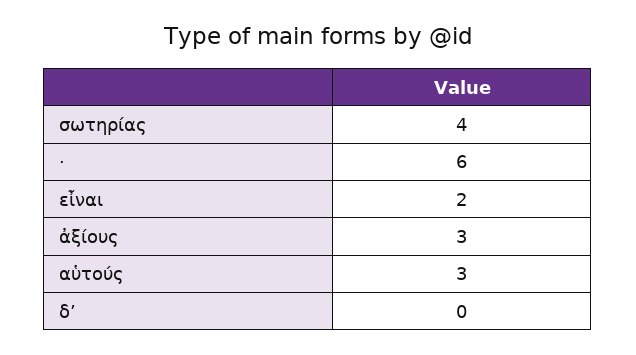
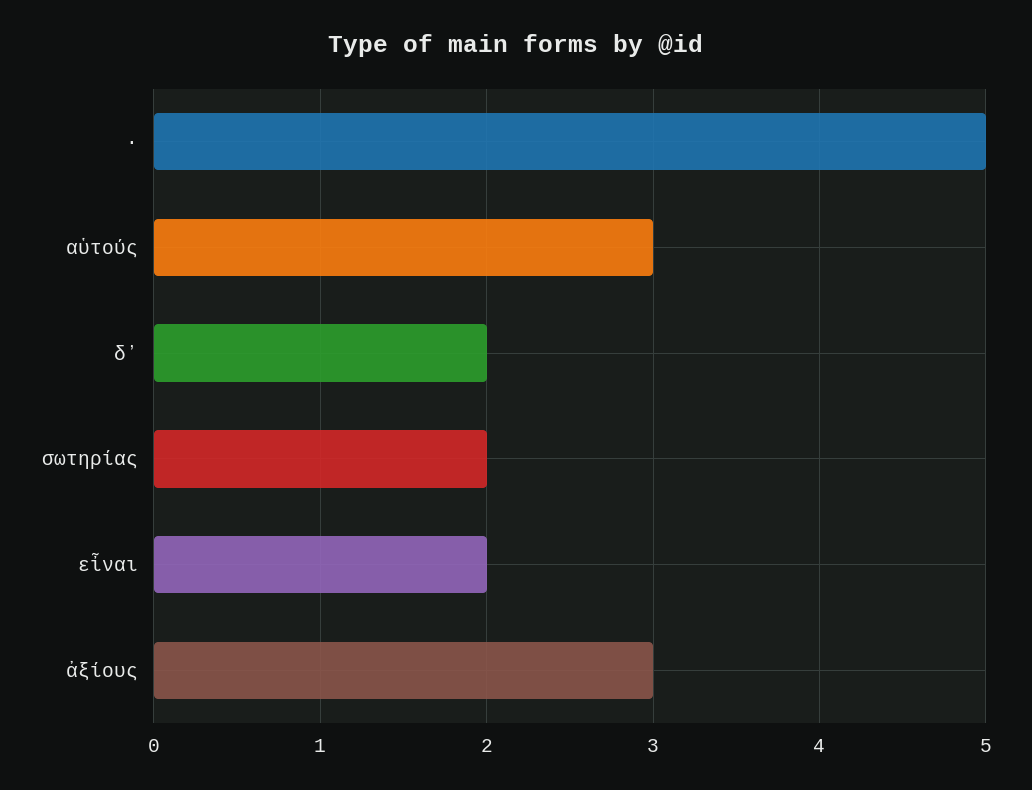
  {
-   "σωτηρίας": 4,
+   "σωτηρίας": 2,
-   "·": 6,
+   "·": 5,
    "εἶναι": 2,
    "ἀξίους": 3,
    "αὑτούς": 3,
-   "δʼ": 0
+   "δʼ": 2
  }

